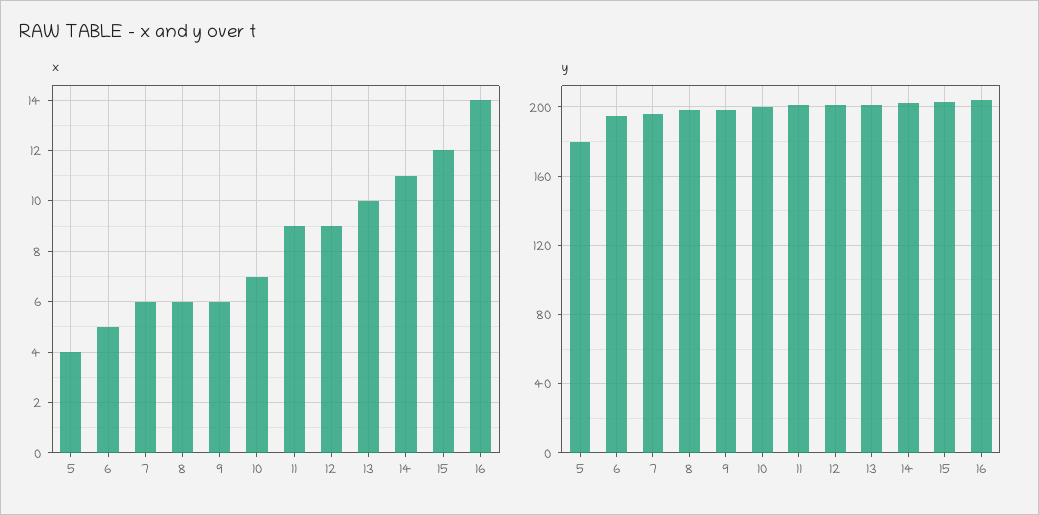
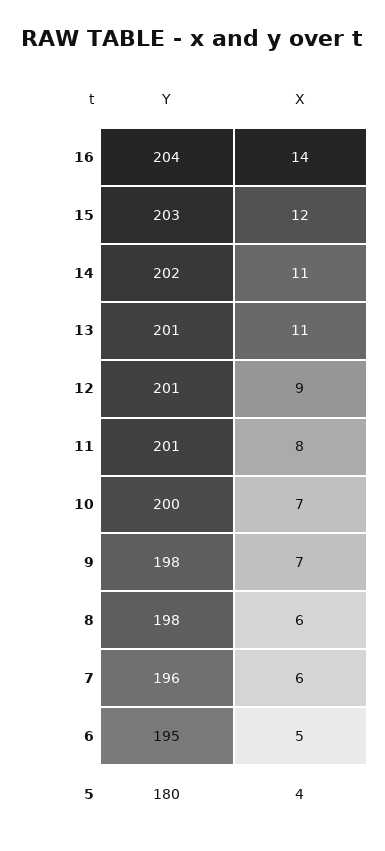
  {
    "x": {
      "5": 4,
      "6": 5,
      "7": 6,
      "8": 6,
-     "9": 6,
+     "9": 7,
      "10": 7,
-     "11": 9,
+     "11": 8,
      "12": 9,
-     "13": 10,
+     "13": 11,
      "14": 11,
      "15": 12,
      "16": 14
    },
    "y": {
      "5": 180,
      "6": 195,
      "7": 196,
      "8": 198,
      "9": 198,
      "10": 200,
      "11": 201,
      "12": 201,
      "13": 201,
      "14": 202,
      "15": 203,
      "16": 204
    }
  }

